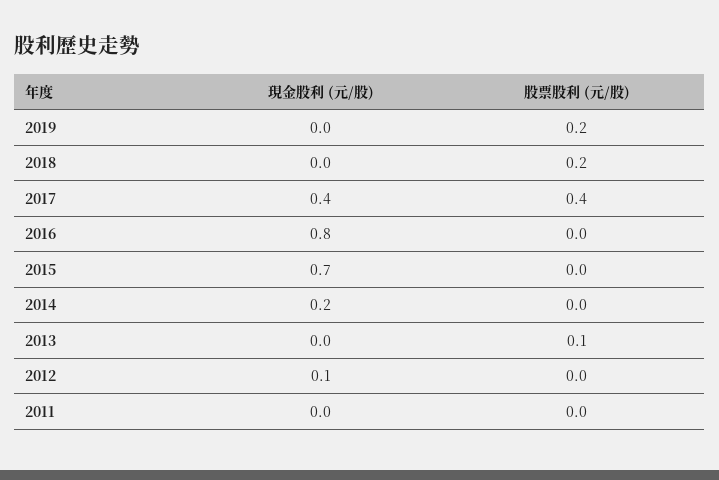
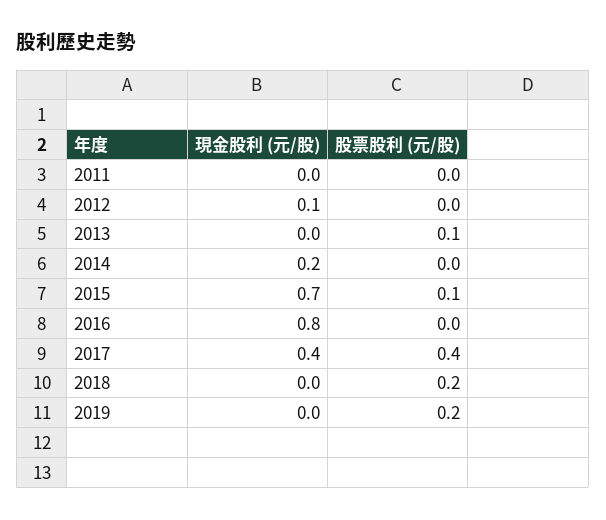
  {
    "現金股利 (元/股)": {
      "2019": 0,
      "2018": 0,
      "2017": 0.4,
      "2016": 0.8,
      "2015": 0.7,
      "2014": 0.2,
      "2013": 0,
      "2012": 0.1,
      "2011": 0
    },
    "股票股利 (元/股)": {
      "2019": 0.2,
      "2018": 0.2,
      "2017": 0.4,
      "2016": 0,
-     "2015": 0,
+     "2015": 0.1,
      "2014": 0,
      "2013": 0.1,
      "2012": 0,
      "2011": 0
    }
  }

